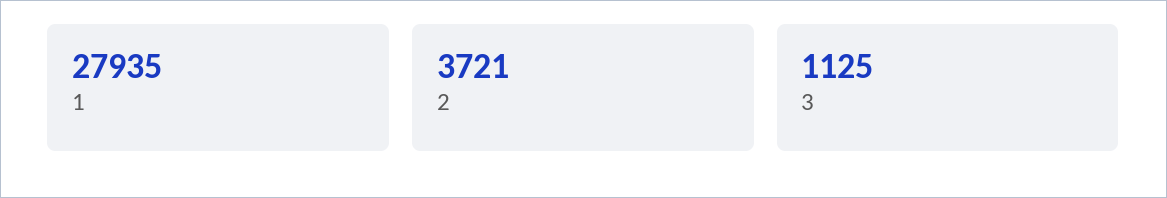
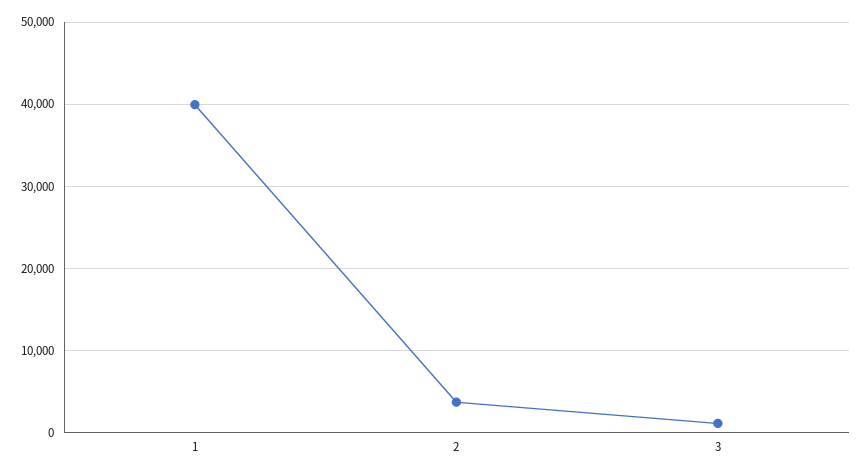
  {
-   "1": 27935,
+   "1": 40000,
    "2": 3721,
    "3": 1125
  }

